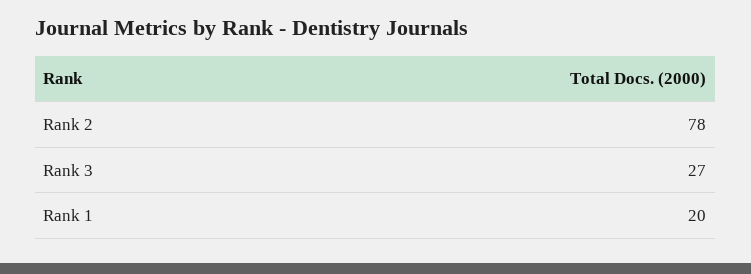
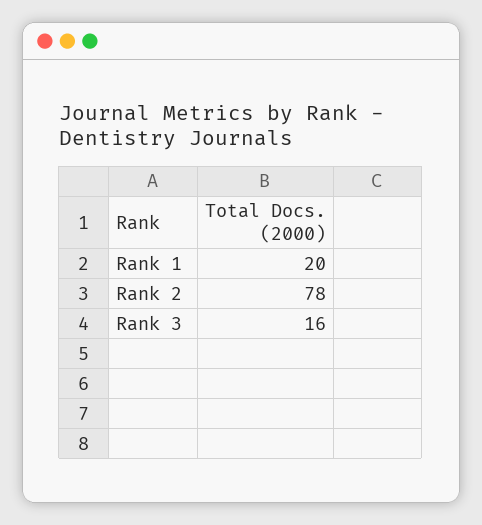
  {
    "Rank 2": 78,
-   "Rank 3": 27,
+   "Rank 3": 16,
    "Rank 1": 20
  }

